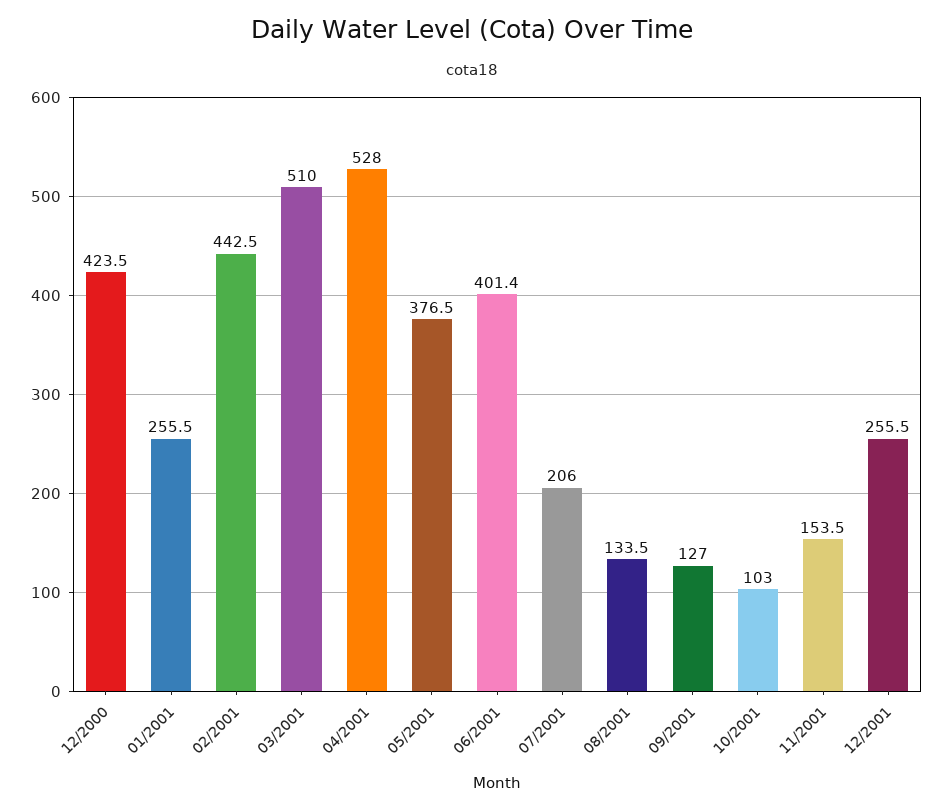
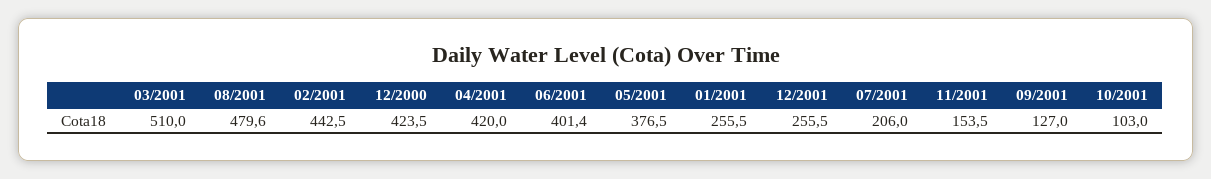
  {
    "12/2000": 423.5,
    "01/2001": 255.5,
    "02/2001": 442.5,
    "03/2001": 510,
-   "04/2001": 528,
+   "04/2001": 420,
    "05/2001": 376.5,
    "06/2001": 401.4,
    "07/2001": 206,
-   "08/2001": 133.5,
+   "08/2001": 479.6,
    "09/2001": 127,
    "10/2001": 103,
    "11/2001": 153.5,
    "12/2001": 255.5
  }

